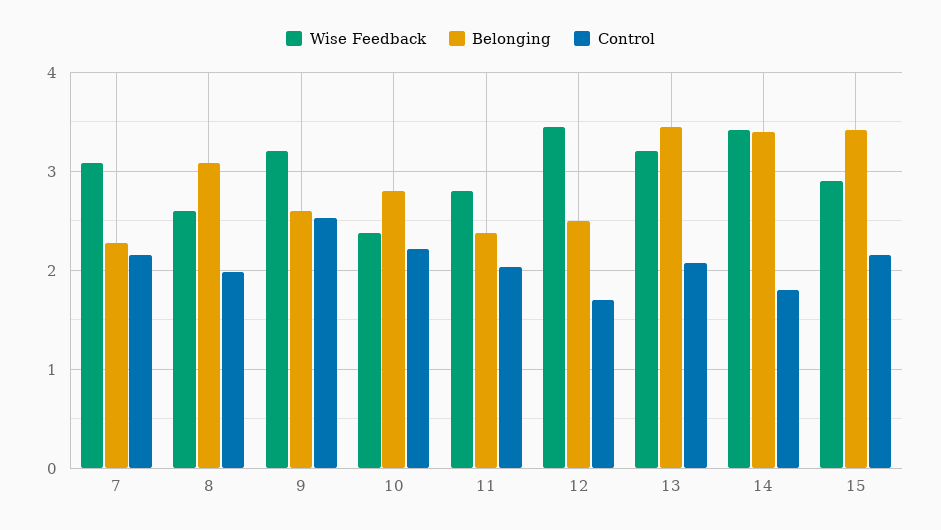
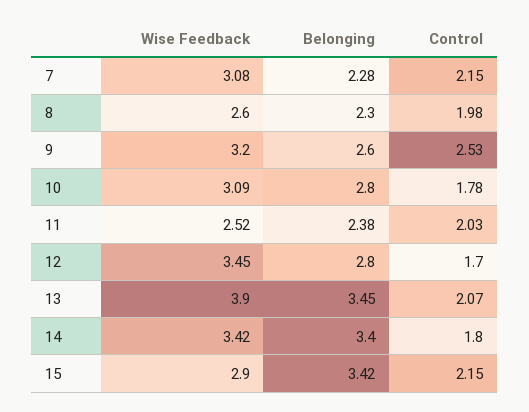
  {
    "Wise Feedback": {
      "7": 3.08,
      "8": 2.6,
      "9": 3.2,
-     "10": 2.4,
+     "10": 3.09,
-     "11": 2.8,
+     "11": 2.52,
      "12": 3.45,
-     "13": 3.2,
+     "13": 3.9,
      "14": 3.42,
      "15": 2.9
    },
    "Belonging": {
      "7": 2.28,
-     "8": 3.1,
+     "8": 2.3,
      "9": 2.6,
      "10": 2.8,
      "11": 2.38,
-     "12": 2.5,
+     "12": 2.8,
      "13": 3.45,
      "14": 3.4,
      "15": 3.42
    },
    "Control": {
      "7": 2.15,
      "8": 1.98,
      "9": 2.53,
-     "10": 2.2,
+     "10": 1.78,
      "11": 2.03,
      "12": 1.7,
      "13": 2.07,
      "14": 1.8,
      "15": 2.15
    }
  }

